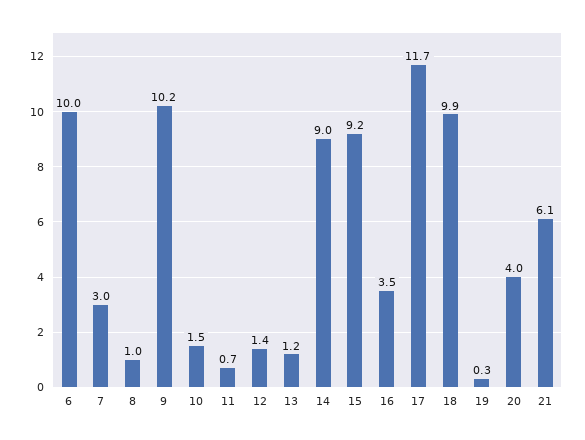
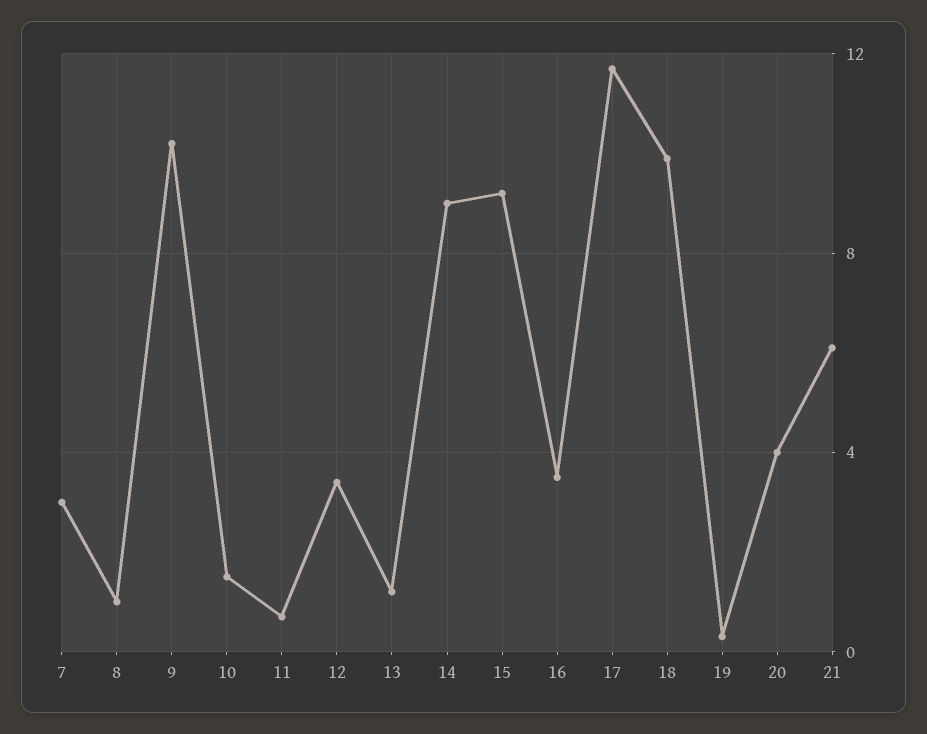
  {
-   "6": 10,
    "7": 3,
    "8": 1,
    "9": 10.2,
    "10": 1.5,
    "11": 0.7,
-   "12": 1.4,
+   "12": 3.5,
    "13": 1.2,
    "14": 9,
    "15": 9.2,
    "16": 3.5,
    "17": 11.7,
    "18": 9.9,
    "19": 0.3,
    "20": 4,
    "21": 6.1
  }

